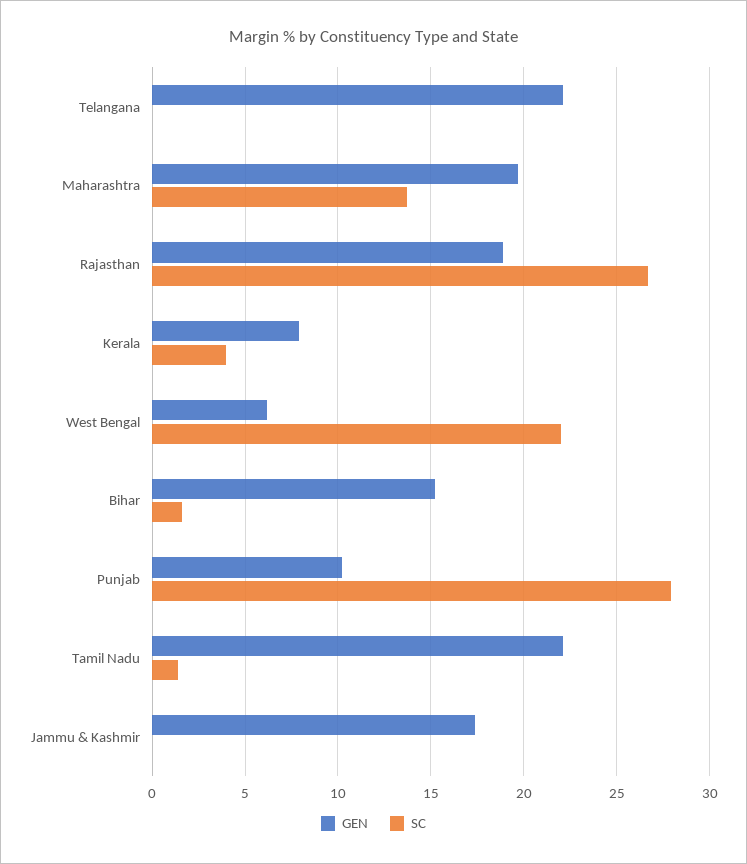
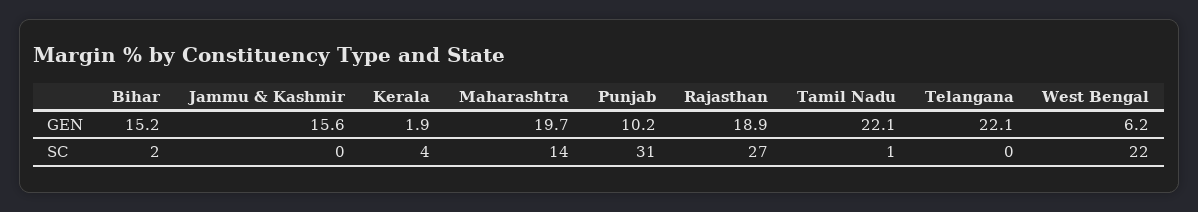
  {
    "GEN": {
      "Telangana": 22.1,
      "Maharashtra": 19.7,
      "Rajasthan": 18.9,
-     "Kerala": 8,
+     "Kerala": 1.9,
      "West Bengal": 6.2,
      "Bihar": 15.2,
      "Punjab": 10.2,
      "Tamil Nadu": 22.1,
-     "Jammu & Kashmir": 17.5
+     "Jammu & Kashmir": 15.6
    },
    "SC": {
      "Telangana": 0,
      "Maharashtra": 14,
      "Rajasthan": 27,
      "Kerala": 4,
      "West Bengal": 22,
      "Bihar": 2,
-     "Punjab": 28,
+     "Punjab": 31,
      "Tamil Nadu": 1,
      "Jammu & Kashmir": 0
    }
  }

